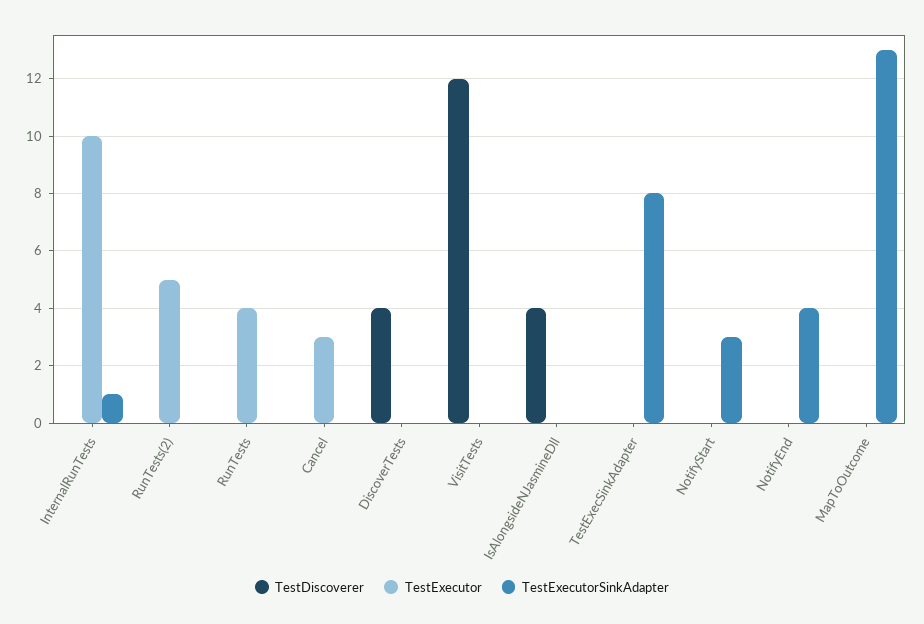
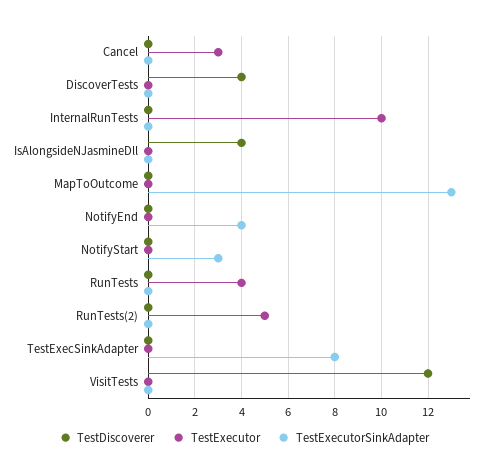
  {
    "TestDiscoverer": {
      "InternalRunTests": 0,
      "RunTests(2)": 0,
      "RunTests": 0,
      "Cancel": 0,
      "DiscoverTests": 4,
      "VisitTests": 12,
      "IsAlongsideNJasmineDll": 4,
      "TestExecSinkAdapter": 0,
      "NotifyStart": 0,
      "NotifyEnd": 0,
      "MapToOutcome": 0
    },
    "TestExecutor": {
      "InternalRunTests": 10,
      "RunTests(2)": 5,
      "RunTests": 4,
      "Cancel": 3,
      "DiscoverTests": 0,
      "VisitTests": 0,
      "IsAlongsideNJasmineDll": 0,
      "TestExecSinkAdapter": 0,
      "NotifyStart": 0,
      "NotifyEnd": 0,
      "MapToOutcome": 0
    },
    "TestExecutorSinkAdapter": {
-     "InternalRunTests": 1,
+     "InternalRunTests": 0,
      "RunTests(2)": 0,
      "RunTests": 0,
      "Cancel": 0,
      "DiscoverTests": 0,
      "VisitTests": 0,
      "IsAlongsideNJasmineDll": 0,
      "TestExecSinkAdapter": 8,
      "NotifyStart": 3,
      "NotifyEnd": 4,
      "MapToOutcome": 13
    }
  }

